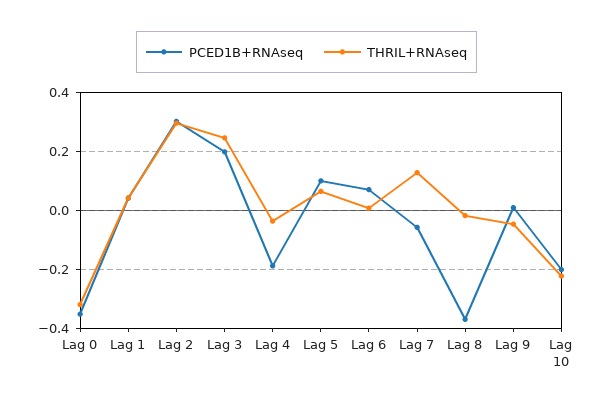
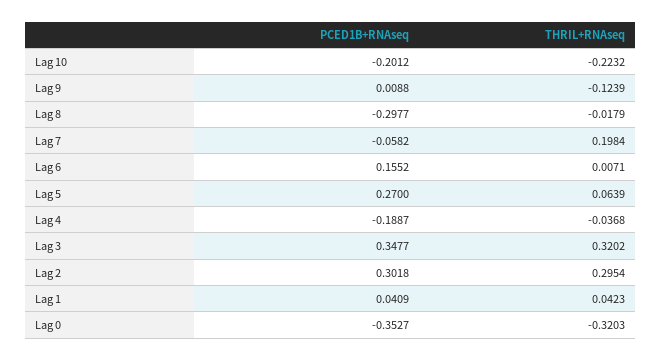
  {
    "PCED1B+RNAseq": {
      "Lag 0": -0.3527,
      "Lag 1": 0.0409,
      "Lag 2": 0.3018,
-     "Lag 3": 0.2,
+     "Lag 3": 0.3477,
      "Lag 4": -0.1887,
-     "Lag 5": 0.1,
+     "Lag 5": 0.27,
-     "Lag 6": 0.075,
+     "Lag 6": 0.1552,
      "Lag 7": -0.0582,
-     "Lag 8": -0.375,
+     "Lag 8": -0.2977,
      "Lag 9": 0.0088,
      "Lag 10": -0.2012
    },
    "THRIL+RNAseq": {
      "Lag 0": -0.3203,
      "Lag 1": 0.0423,
      "Lag 2": 0.2954,
-     "Lag 3": 0.25,
+     "Lag 3": 0.3202,
      "Lag 4": -0.0368,
      "Lag 5": 0.0639,
      "Lag 6": 0.0071,
-     "Lag 7": 0.125,
+     "Lag 7": 0.1984,
      "Lag 8": -0.0179,
-     "Lag 9": -0.05,
+     "Lag 9": -0.1239,
      "Lag 10": -0.2232
    }
  }

